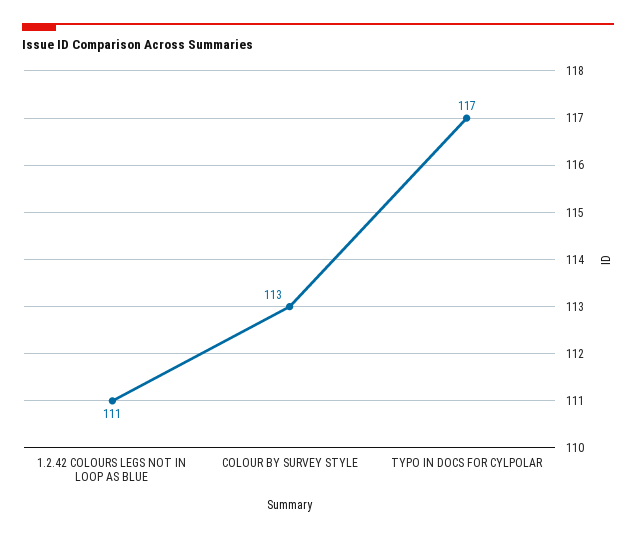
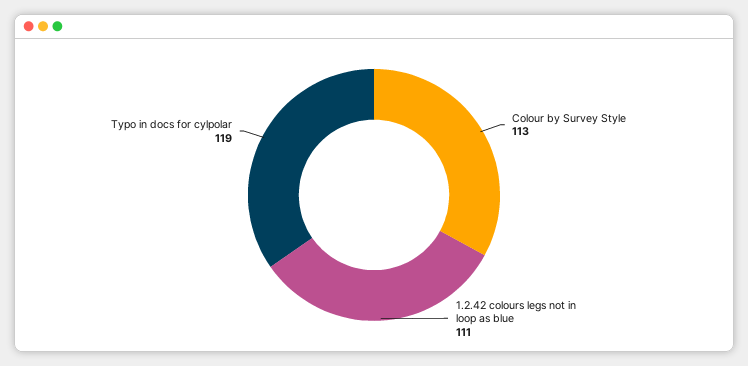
  {
    "1.2.42 COLOURS LEGS NOT IN LOOP AS BLUE": 111,
    "COLOUR BY SURVEY STYLE": 113,
-   "TYPO IN DOCS FOR CYLPOLAR": 117
+   "TYPO IN DOCS FOR CYLPOLAR": 119
  }

